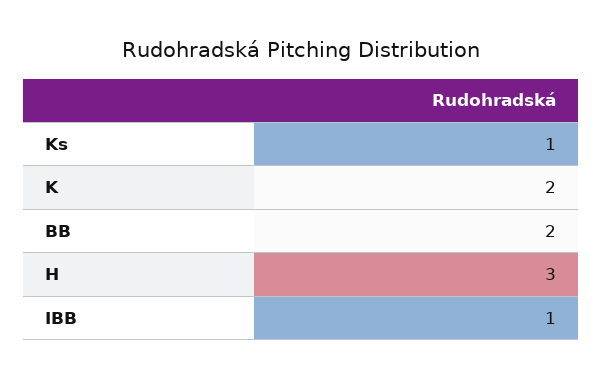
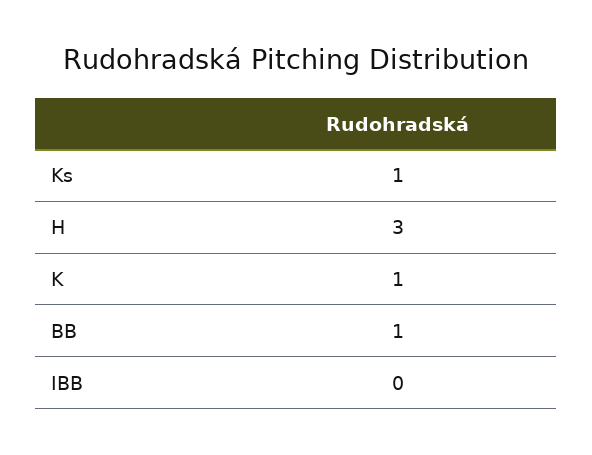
  {
    "Ks": 1,
-   "K": 2,
+   "K": 1,
-   "BB": 2,
+   "BB": 1,
    "H": 3,
-   "IBB": 1
+   "IBB": 0
  }

